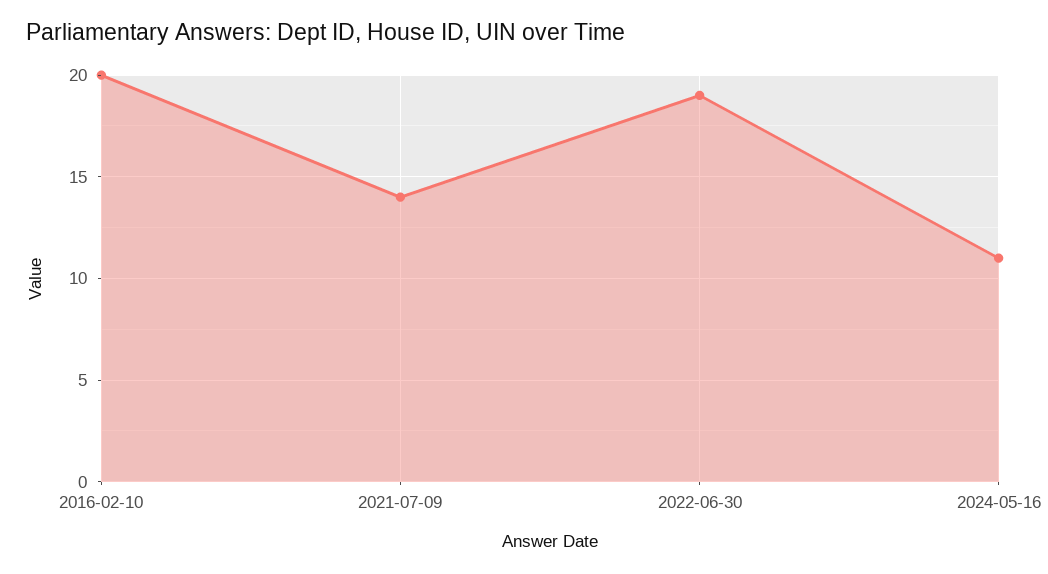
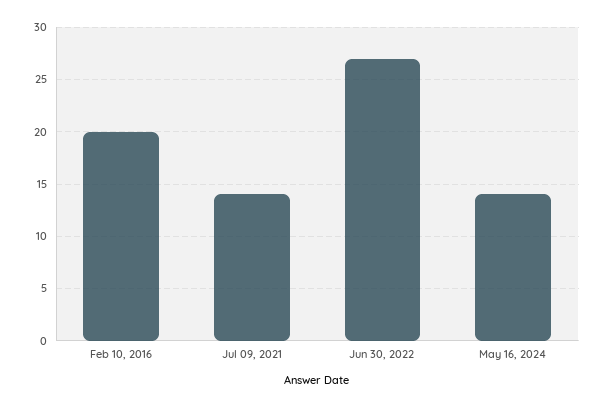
  {
    "2016-02-10": 20,
    "2021-07-09": 14,
-   "2022-06-30": 19,
+   "2022-06-30": 27,
-   "2024-05-16": 11
+   "2024-05-16": 14
  }

